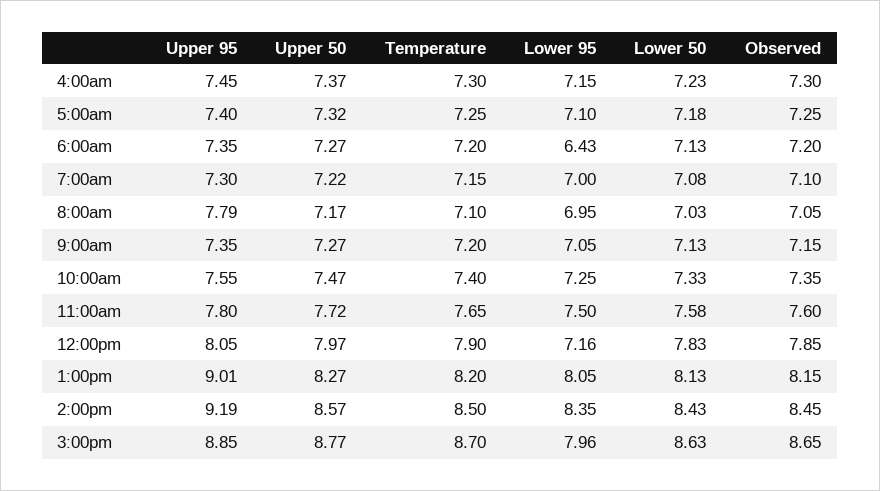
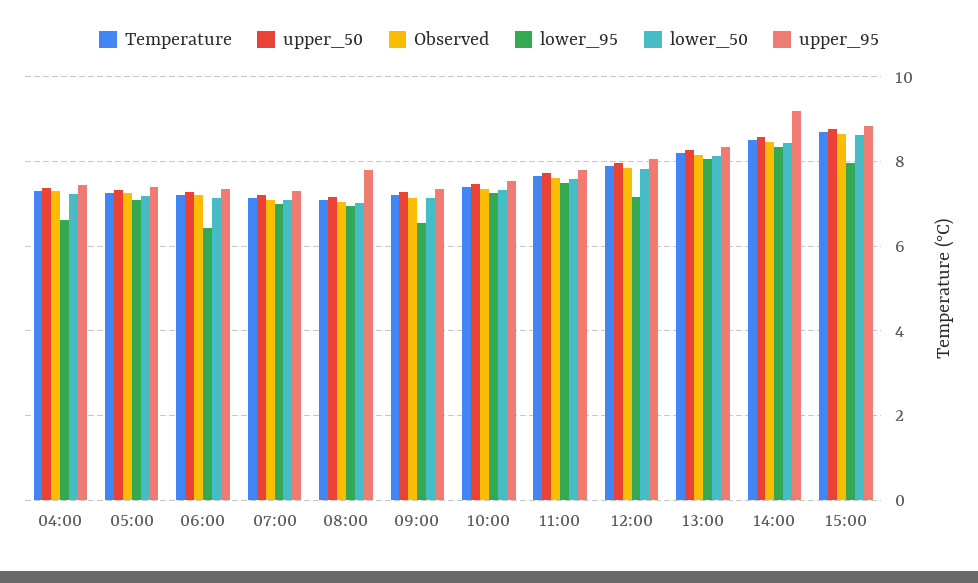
  {
    "Upper 95": {
      "4:00am": 7.45,
      "5:00am": 7.4,
      "6:00am": 7.35,
      "7:00am": 7.3,
      "8:00am": 7.79,
      "9:00am": 7.35,
      "10:00am": 7.55,
      "11:00am": 7.8,
      "12:00pm": 8.05,
-     "1:00pm": 9.01,
+     "1:00pm": 8.4,
      "2:00pm": 9.19,
      "3:00pm": 8.85
    },
    "Upper 50": {
      "4:00am": 7.37,
      "5:00am": 7.32,
      "6:00am": 7.27,
      "7:00am": 7.22,
      "8:00am": 7.17,
      "9:00am": 7.27,
      "10:00am": 7.47,
      "11:00am": 7.72,
      "12:00pm": 7.97,
      "1:00pm": 8.27,
      "2:00pm": 8.57,
      "3:00pm": 8.77
    },
    "Temperature": {
      "4:00am": 7.3,
      "5:00am": 7.25,
      "6:00am": 7.2,
      "7:00am": 7.15,
      "8:00am": 7.1,
      "9:00am": 7.2,
      "10:00am": 7.4,
      "11:00am": 7.65,
      "12:00pm": 7.9,
      "1:00pm": 8.2,
      "2:00pm": 8.5,
      "3:00pm": 8.7
    },
    "Lower 95": {
-     "4:00am": 7.15,
+     "4:00am": 6.6,
      "5:00am": 7.1,
      "6:00am": 6.43,
      "7:00am": 7,
      "8:00am": 6.95,
-     "9:00am": 7.05,
+     "9:00am": 6.6,
      "10:00am": 7.25,
      "11:00am": 7.5,
      "12:00pm": 7.16,
      "1:00pm": 8.05,
      "2:00pm": 8.35,
      "3:00pm": 7.96
    },
    "Lower 50": {
      "4:00am": 7.23,
      "5:00am": 7.18,
      "6:00am": 7.13,
      "7:00am": 7.08,
      "8:00am": 7.03,
      "9:00am": 7.13,
      "10:00am": 7.33,
      "11:00am": 7.58,
      "12:00pm": 7.83,
      "1:00pm": 8.13,
      "2:00pm": 8.43,
      "3:00pm": 8.63
    },
    "Observed": {
      "4:00am": 7.3,
      "5:00am": 7.25,
      "6:00am": 7.2,
      "7:00am": 7.1,
      "8:00am": 7.05,
      "9:00am": 7.15,
      "10:00am": 7.35,
      "11:00am": 7.6,
      "12:00pm": 7.85,
      "1:00pm": 8.15,
      "2:00pm": 8.45,
      "3:00pm": 8.65
    }
  }

